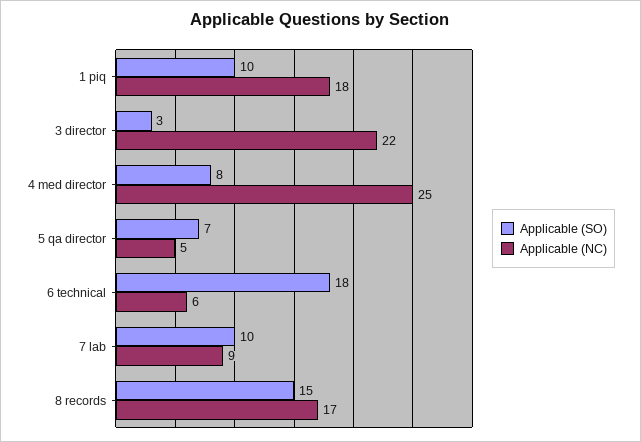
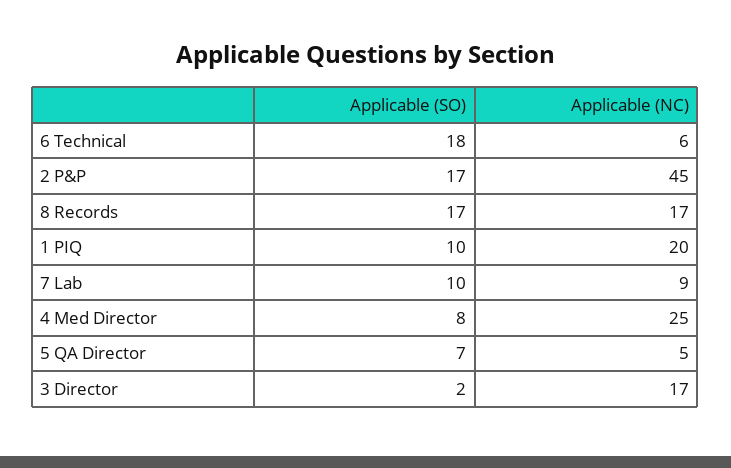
  {
    "Applicable (SO)": {
      "1 piq": 10,
-     "3 director": 3,
+     "3 director": 2,
      "4 med director": 8,
      "5 qa director": 7,
      "6 technical": 18,
      "7 lab": 10,
-     "8 records": 15
+     "8 records": 17,
+     "2 P&P": 17
    },
    "Applicable (NC)": {
-     "1 piq": 18,
+     "1 piq": 20,
-     "3 director": 22,
+     "3 director": 17,
      "4 med director": 25,
      "5 qa director": 5,
      "6 technical": 6,
      "7 lab": 9,
-     "8 records": 17
+     "8 records": 17,
+     "2 P&P": 45
    }
  }

